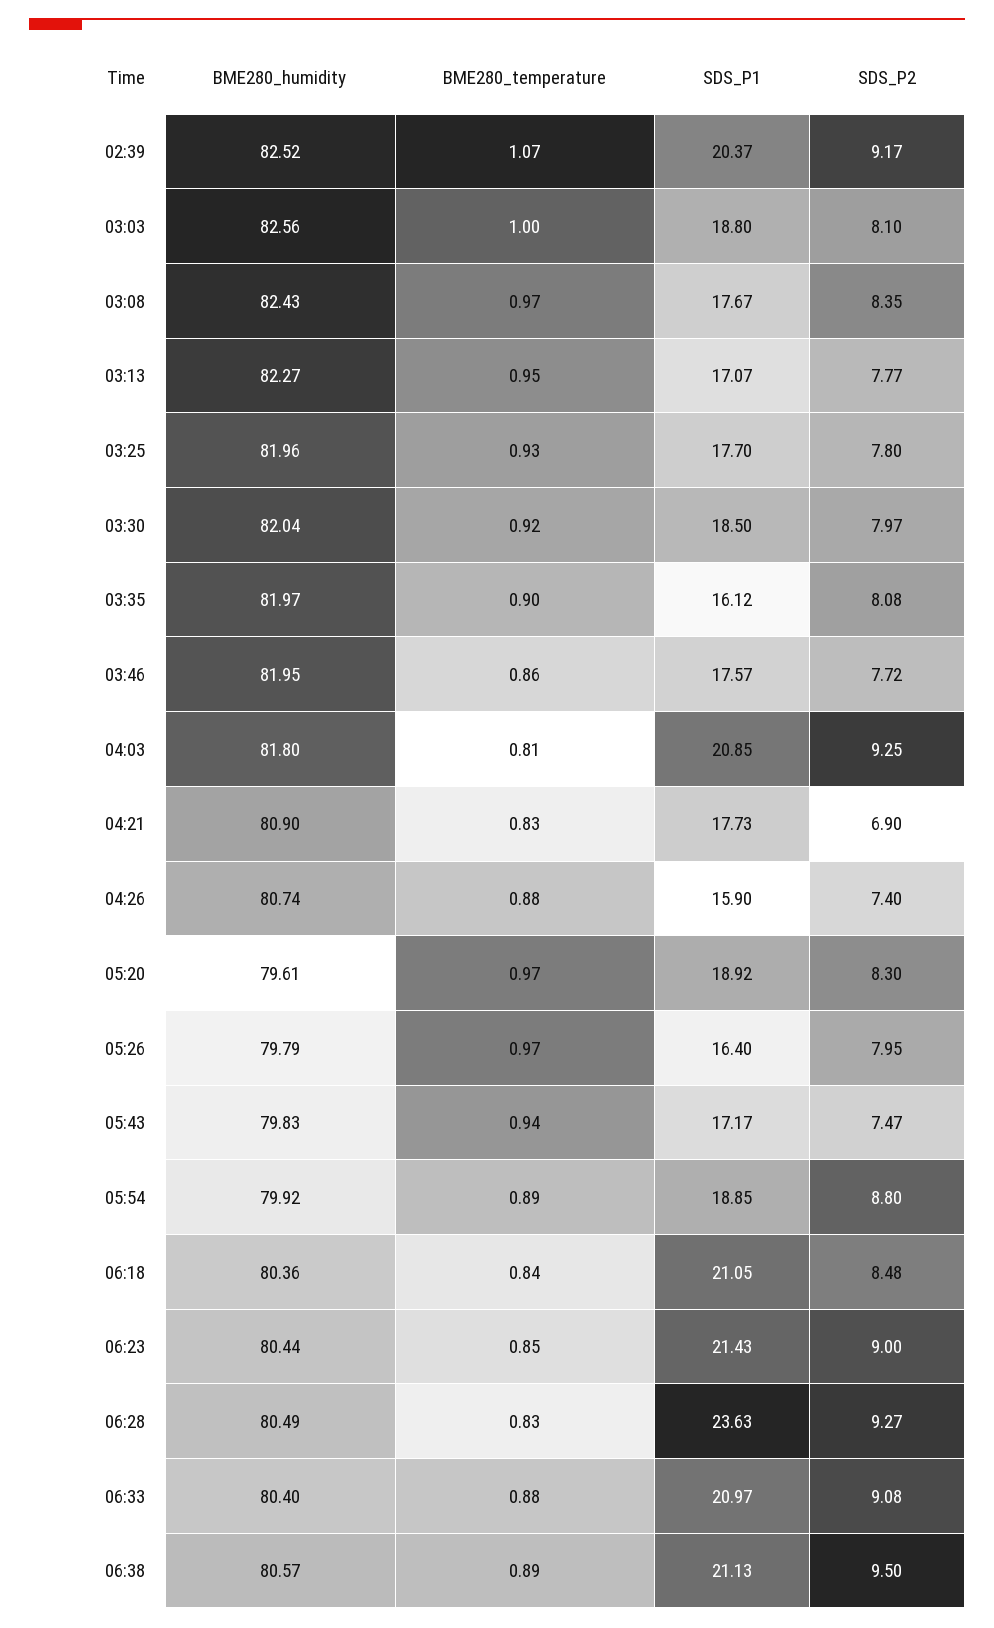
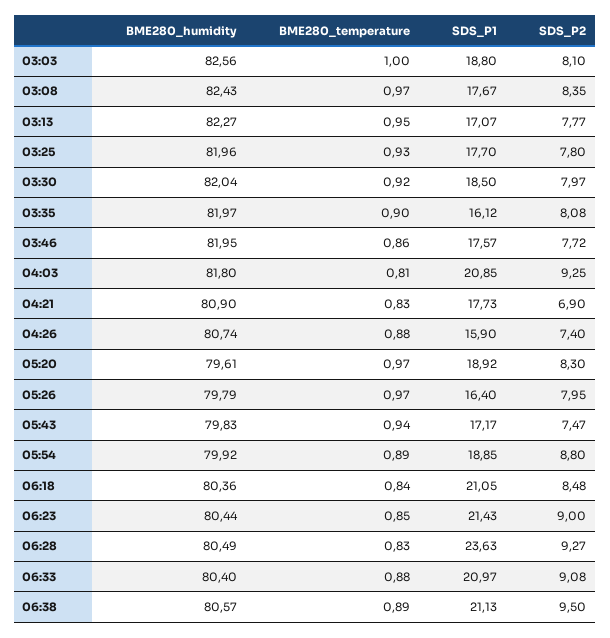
  {
    "BME280_humidity": {
-     "02:39": 82.52,
      "03:03": 82.56,
      "03:08": 82.43,
      "03:13": 82.27,
      "03:25": 81.96,
      "03:30": 82.04,
      "03:35": 81.97,
      "03:46": 81.95,
      "04:03": 81.8,
      "04:21": 80.9,
      "04:26": 80.74,
      "05:20": 79.61,
      "05:26": 79.79,
      "05:43": 79.83,
      "05:54": 79.92,
      "06:18": 80.36,
      "06:23": 80.44,
      "06:28": 80.49,
      "06:33": 80.4,
      "06:38": 80.57
    },
    "BME280_temperature": {
-     "02:39": 1.07,
      "03:03": 1,
      "03:08": 0.97,
      "03:13": 0.95,
      "03:25": 0.93,
      "03:30": 0.92,
      "03:35": 0.9,
      "03:46": 0.86,
      "04:03": 0.81,
      "04:21": 0.83,
      "04:26": 0.88,
      "05:20": 0.97,
      "05:26": 0.97,
      "05:43": 0.94,
      "05:54": 0.89,
      "06:18": 0.84,
      "06:23": 0.85,
      "06:28": 0.83,
      "06:33": 0.88,
      "06:38": 0.89
    },
    "SDS_P1": {
-     "02:39": 20.37,
      "03:03": 18.8,
      "03:08": 17.67,
      "03:13": 17.07,
      "03:25": 17.7,
      "03:30": 18.5,
      "03:35": 16.12,
      "03:46": 17.57,
      "04:03": 20.85,
      "04:21": 17.73,
      "04:26": 15.9,
      "05:20": 18.92,
      "05:26": 16.4,
      "05:43": 17.17,
      "05:54": 18.85,
      "06:18": 21.05,
      "06:23": 21.43,
      "06:28": 23.63,
      "06:33": 20.97,
      "06:38": 21.13
    },
    "SDS_P2": {
-     "02:39": 9.17,
      "03:03": 8.1,
      "03:08": 8.35,
      "03:13": 7.77,
      "03:25": 7.8,
      "03:30": 7.97,
      "03:35": 8.08,
      "03:46": 7.72,
      "04:03": 9.25,
      "04:21": 6.9,
      "04:26": 7.4,
      "05:20": 8.3,
      "05:26": 7.95,
      "05:43": 7.47,
      "05:54": 8.8,
      "06:18": 8.48,
      "06:23": 9,
      "06:28": 9.27,
      "06:33": 9.08,
      "06:38": 9.5
    }
  }

